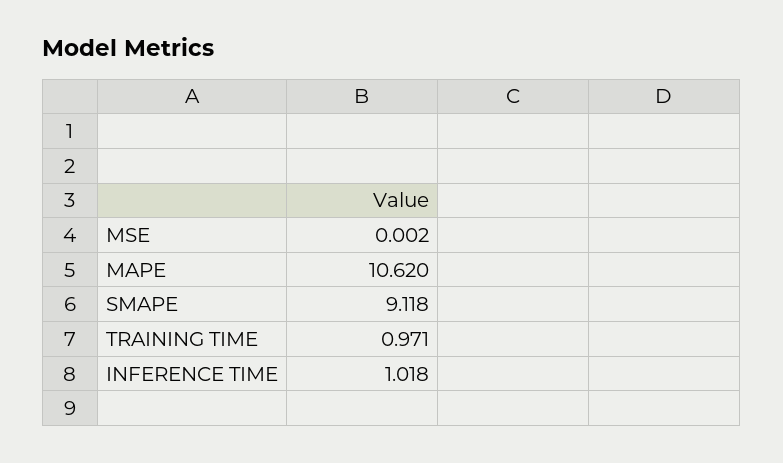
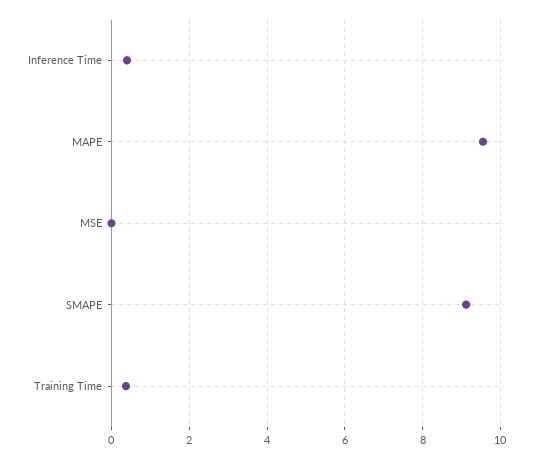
  {
    "MSE": 0.002,
-   "MAPE": 10.62,
+   "MAPE": 9.6,
    "SMAPE": 9.118,
-   "TRAINING TIME": 0.971,
+   "TRAINING TIME": 0.4,
-   "INFERENCE TIME": 1.018
+   "INFERENCE TIME": 0.4
  }

